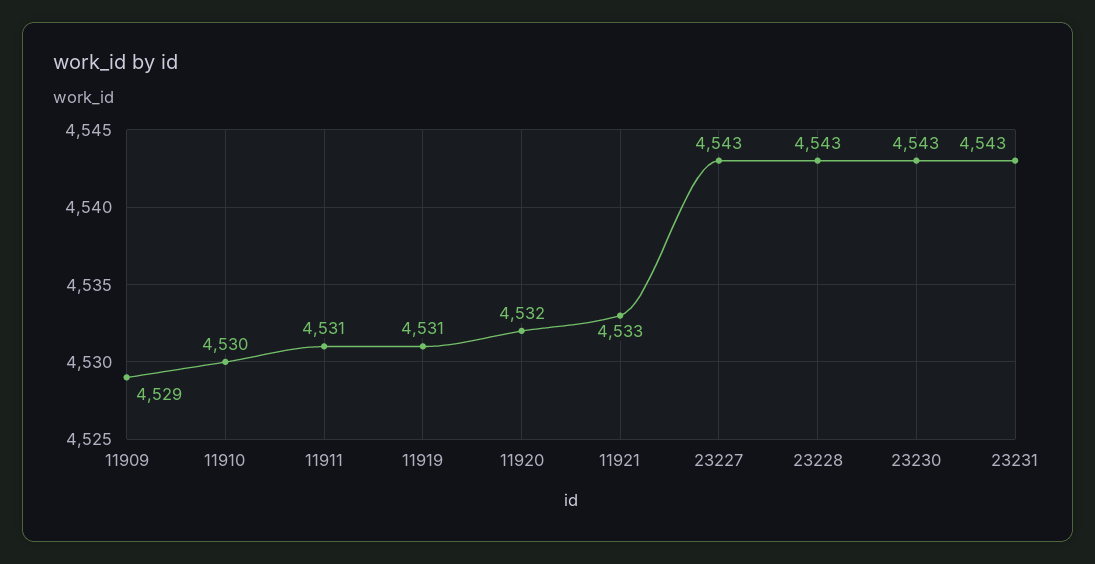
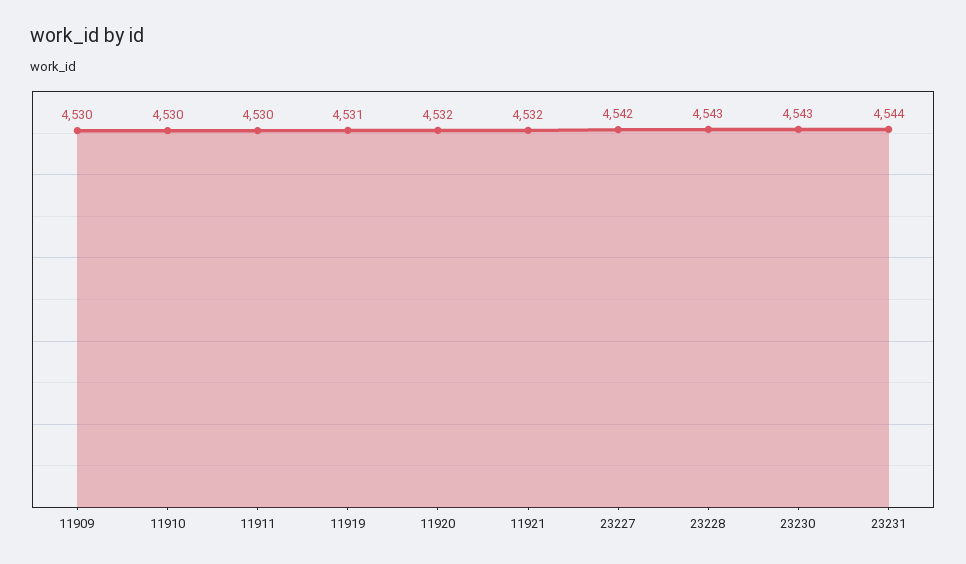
  {
-   "11909": 4529,
+   "11909": 4530,
    "11910": 4530,
-   "11911": 4531,
+   "11911": 4530,
    "11919": 4531,
    "11920": 4532,
-   "11921": 4533,
+   "11921": 4532,
-   "23227": 4543,
+   "23227": 4542,
    "23228": 4543,
    "23230": 4543,
-   "23231": 4543
+   "23231": 4544
  }

